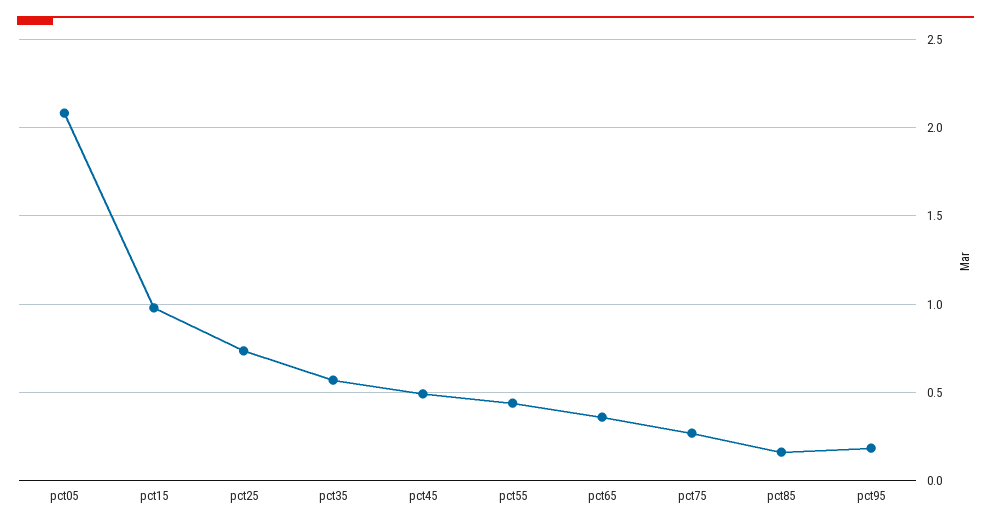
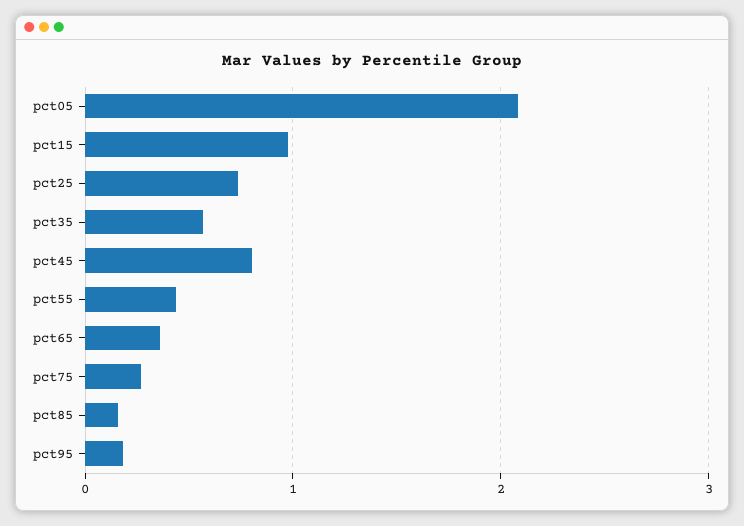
  {
    "pct05": 2.1,
    "pct15": 1,
    "pct25": 0.75,
    "pct35": 0.55,
-   "pct45": 0.5,
+   "pct45": 0.8,
    "pct55": 0.45,
    "pct65": 0.35,
    "pct75": 0.25,
    "pct85": 0.15,
    "pct95": 0.2
  }

